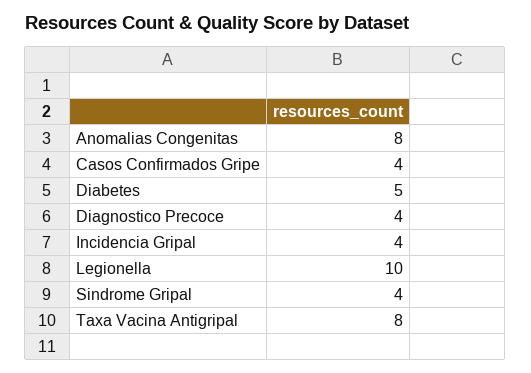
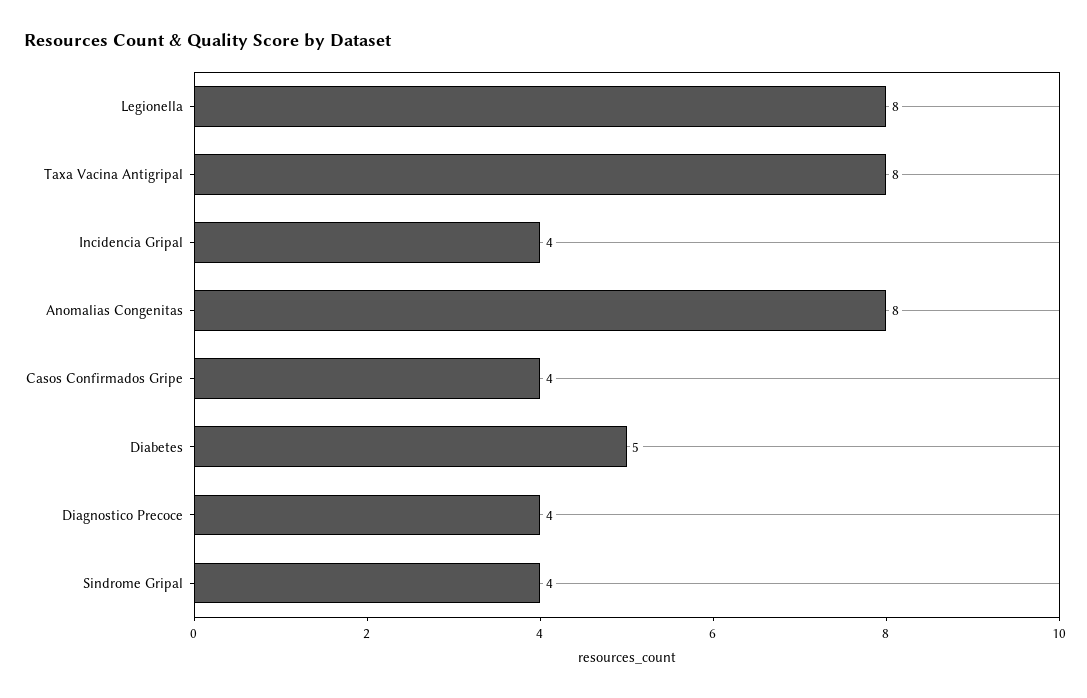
  {
    "Anomalias Congenitas": 8,
    "Casos Confirmados Gripe": 4,
    "Diabetes": 5,
    "Diagnostico Precoce": 4,
    "Incidencia Gripal": 4,
-   "Legionella": 10,
+   "Legionella": 8,
    "Sindrome Gripal": 4,
    "Taxa Vacina Antigripal": 8
  }

